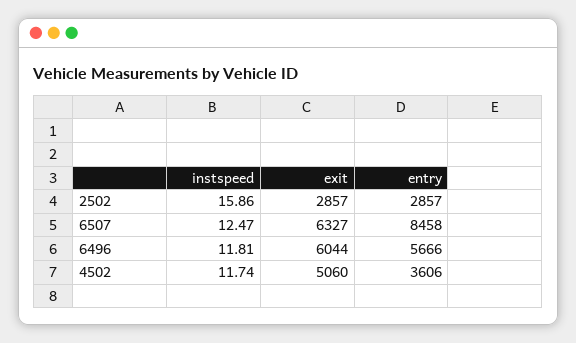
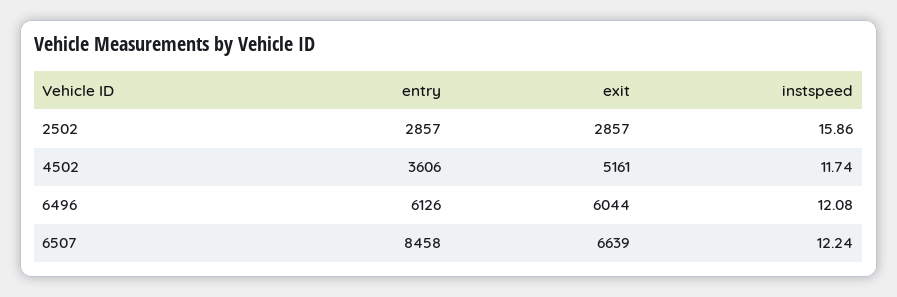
  {
    "instspeed": {
      "2502": 15.86,
-     "6507": 12.47,
+     "6507": 12.24,
-     "6496": 11.81,
+     "6496": 12.08,
      "4502": 11.74
    },
    "exit": {
      "2502": 2857,
-     "6507": 6327,
+     "6507": 6639,
      "6496": 6044,
-     "4502": 5060
+     "4502": 5161
    },
    "entry": {
      "2502": 2857,
      "6507": 8458,
-     "6496": 5666,
+     "6496": 6126,
      "4502": 3606
    }
  }

